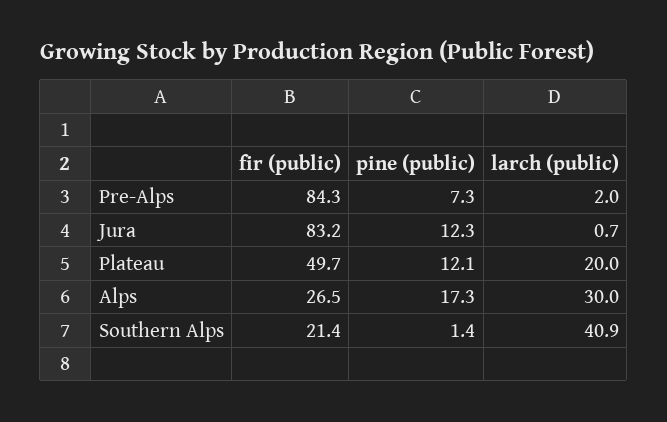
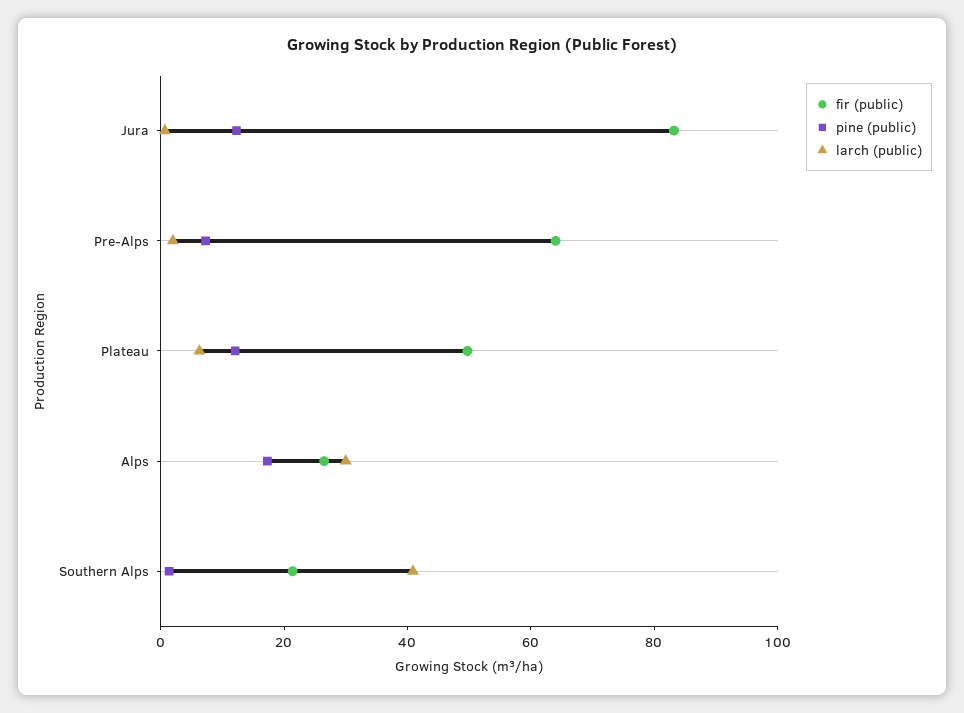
  {
    "fir (public)": {
-     "Pre-Alps": 84.3,
+     "Pre-Alps": 65,
      "Jura": 83.2,
      "Plateau": 49.7,
      "Alps": 26.5,
      "Southern Alps": 21.4
    },
    "pine (public)": {
      "Pre-Alps": 7.3,
      "Jura": 12.3,
      "Plateau": 12.1,
      "Alps": 17.3,
      "Southern Alps": 1.4
    },
    "larch (public)": {
      "Pre-Alps": 2,
      "Jura": 0.7,
-     "Plateau": 20,
+     "Plateau": 5,
      "Alps": 30,
      "Southern Alps": 40.9
    }
  }

